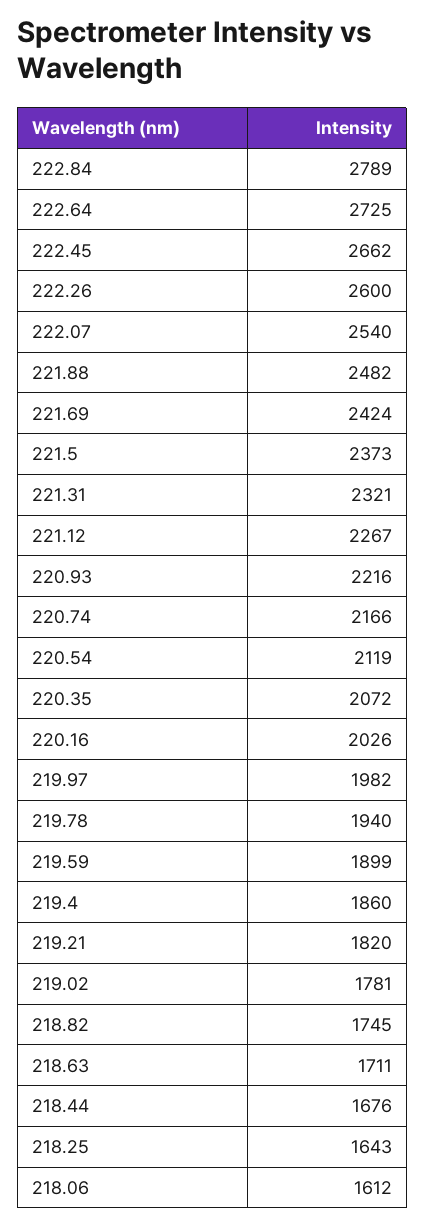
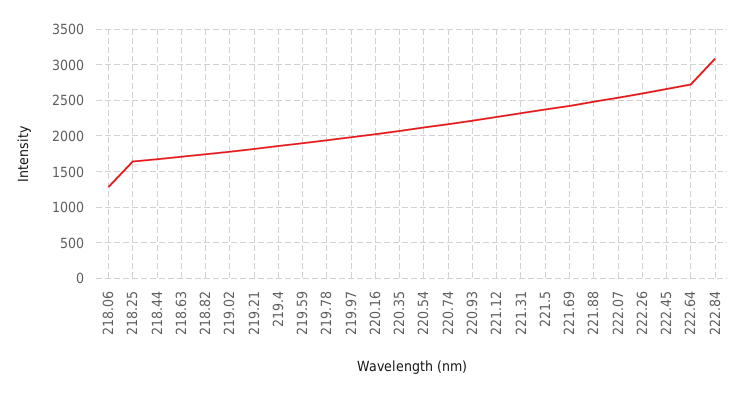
  {
-   "222.84": 2789,
+   "222.84": 3100,
    "222.64": 2725,
    "222.45": 2662,
    "222.26": 2600,
    "222.07": 2540,
    "221.88": 2482,
    "221.69": 2424,
    "221.5": 2373,
    "221.31": 2321,
    "221.12": 2267,
    "220.93": 2216,
    "220.74": 2166,
    "220.54": 2119,
    "220.35": 2072,
    "220.16": 2026,
    "219.97": 1982,
    "219.78": 1940,
    "219.59": 1899,
    "219.4": 1860,
    "219.21": 1820,
    "219.02": 1781,
    "218.82": 1745,
    "218.63": 1711,
    "218.44": 1676,
    "218.25": 1643,
-   "218.06": 1612
+   "218.06": 1300
  }

